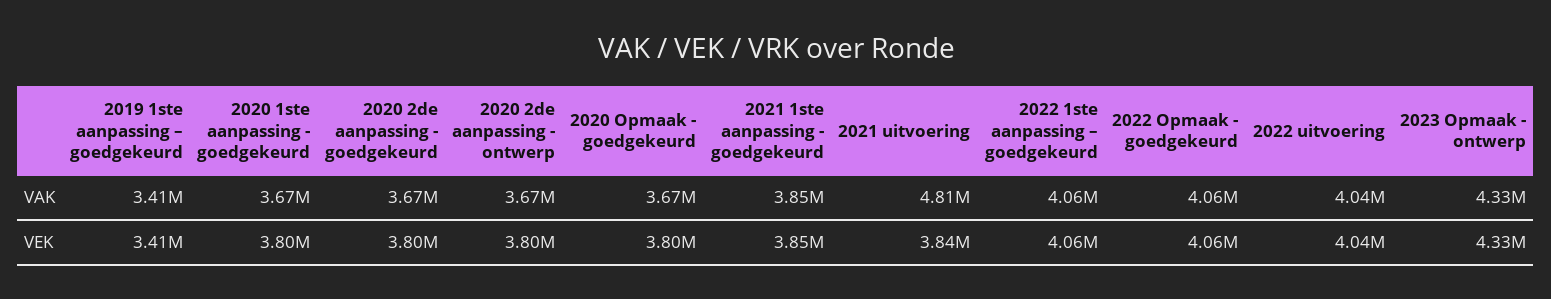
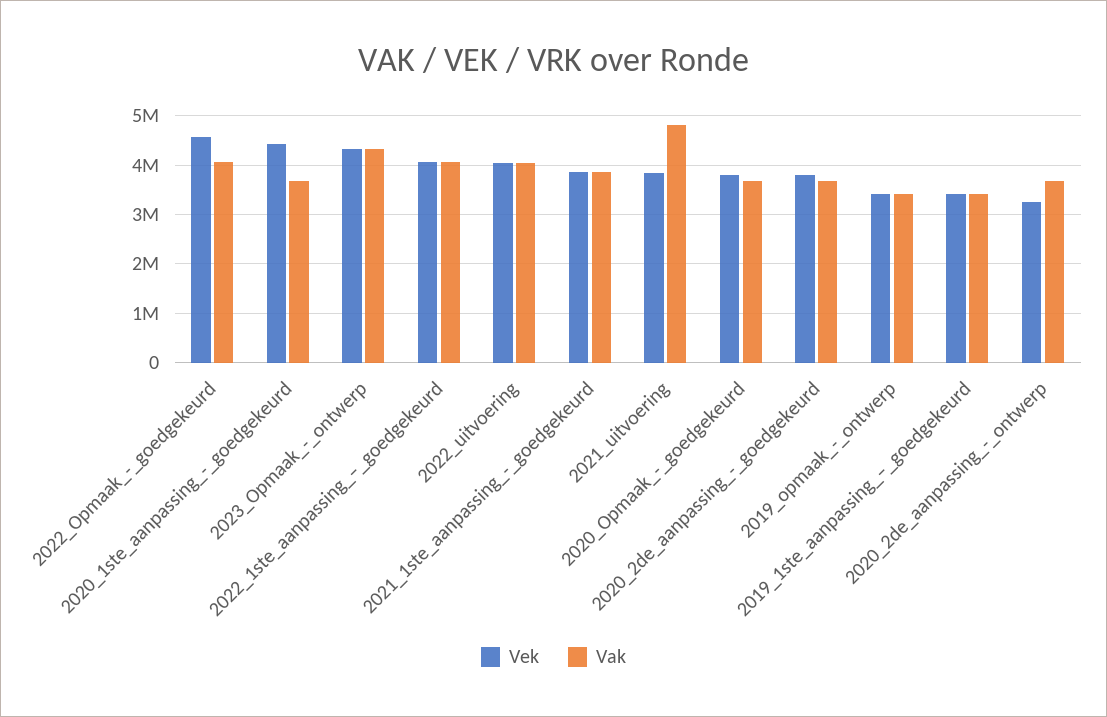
  {
    "VAK": {
      "2019 1ste aanpassing – goedgekeurd": 3410000,
      "2020 1ste aanpassing - goedgekeurd": 3670000,
      "2020 2de aanpassing - goedgekeurd": 3670000,
      "2020 2de aanpassing - ontwerp": 3670000,
      "2020 Opmaak - goedgekeurd": 3670000,
      "2021 1ste aanpassing - goedgekeurd": 3850000,
      "2021 uitvoering": 4810000,
      "2022 1ste aanpassing – goedgekeurd": 4060000,
      "2022 Opmaak - goedgekeurd": 4060000,
      "2022 uitvoering": 4040000,
-     "2023 Opmaak - ontwerp": 4330000
+     "2023 Opmaak - ontwerp": 4330000,
+     "2019_opmaak_-_ontwerp": 3400000
    },
    "VEK": {
      "2019 1ste aanpassing – goedgekeurd": 3410000,
-     "2020 1ste aanpassing - goedgekeurd": 3800000,
+     "2020 1ste aanpassing - goedgekeurd": 4400000,
      "2020 2de aanpassing - goedgekeurd": 3800000,
-     "2020 2de aanpassing - ontwerp": 3800000,
+     "2020 2de aanpassing - ontwerp": 3200000,
      "2020 Opmaak - goedgekeurd": 3800000,
      "2021 1ste aanpassing - goedgekeurd": 3850000,
      "2021 uitvoering": 3840000,
      "2022 1ste aanpassing – goedgekeurd": 4060000,
-     "2022 Opmaak - goedgekeurd": 4060000,
+     "2022 Opmaak - goedgekeurd": 4600000,
      "2022 uitvoering": 4040000,
-     "2023 Opmaak - ontwerp": 4330000
+     "2023 Opmaak - ontwerp": 4330000,
+     "2019_opmaak_-_ontwerp": 3400000
    }
  }

